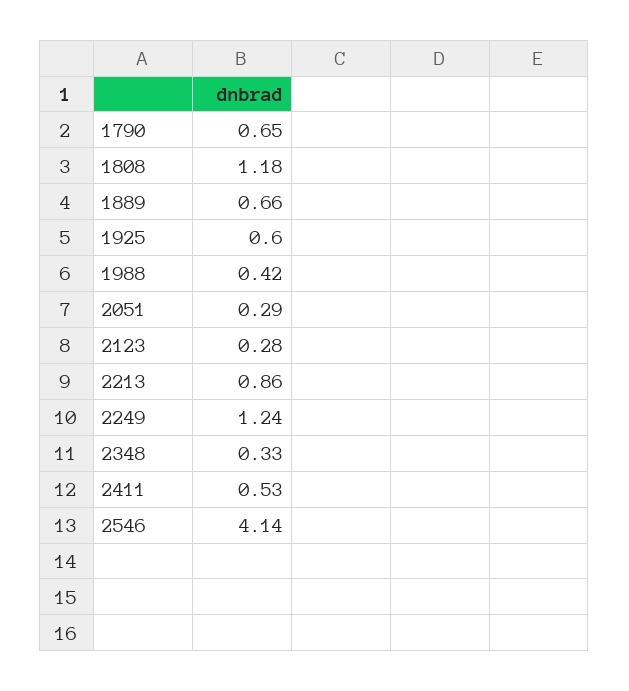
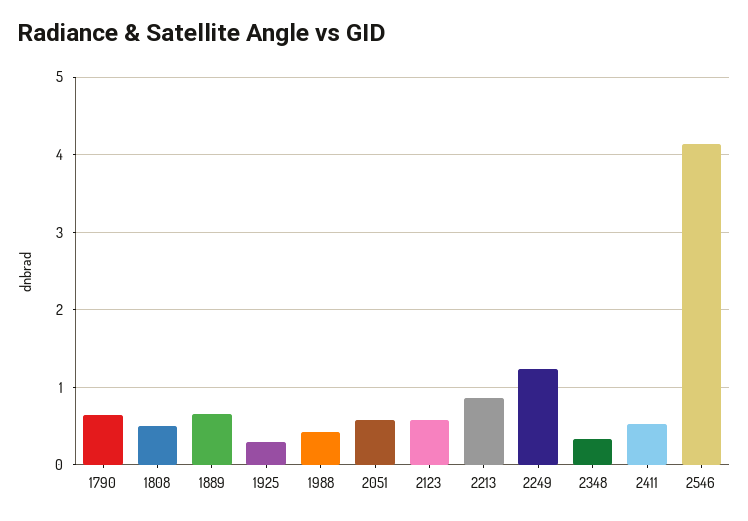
  {
    "1790": 0.65,
-   "1808": 1.18,
+   "1808": 0.5,
    "1889": 0.66,
-   "1925": 0.6,
+   "1925": 0.3,
    "1988": 0.42,
-   "2051": 0.29,
+   "2051": 0.6,
-   "2123": 0.28,
+   "2123": 0.6,
    "2213": 0.86,
    "2249": 1.24,
    "2348": 0.33,
    "2411": 0.53,
    "2546": 4.14
  }

